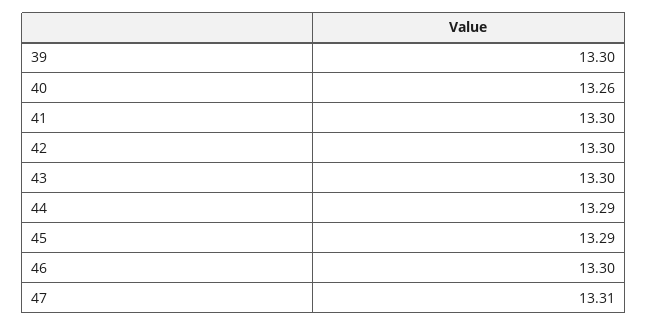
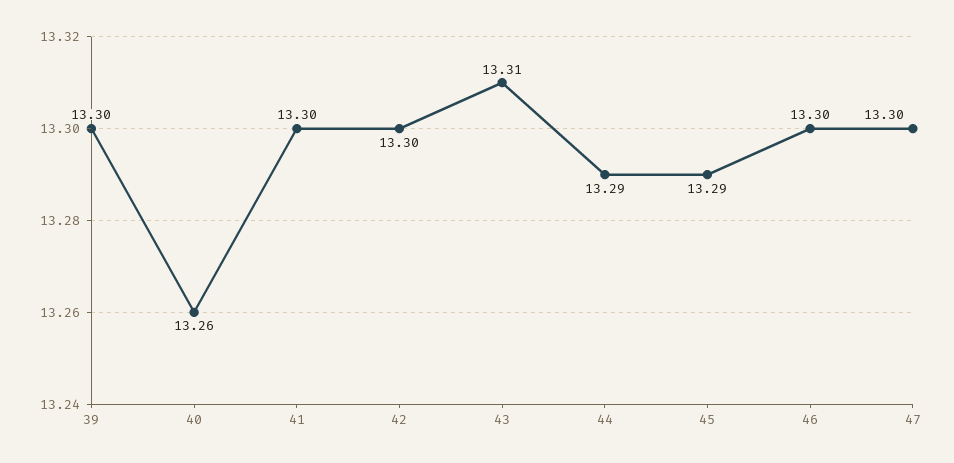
  {
    "39": 13.3,
    "40": 13.26,
    "41": 13.3,
    "42": 13.3,
-   "43": 13.3,
+   "43": 13.31,
    "44": 13.29,
    "45": 13.29,
    "46": 13.3,
-   "47": 13.31
+   "47": 13.3
  }

